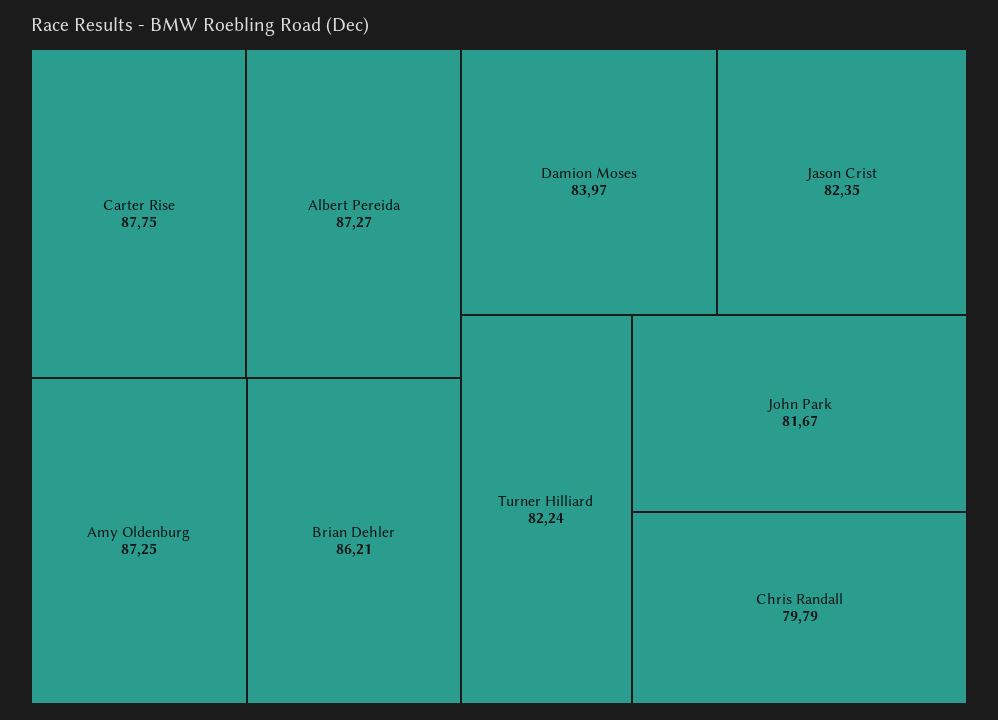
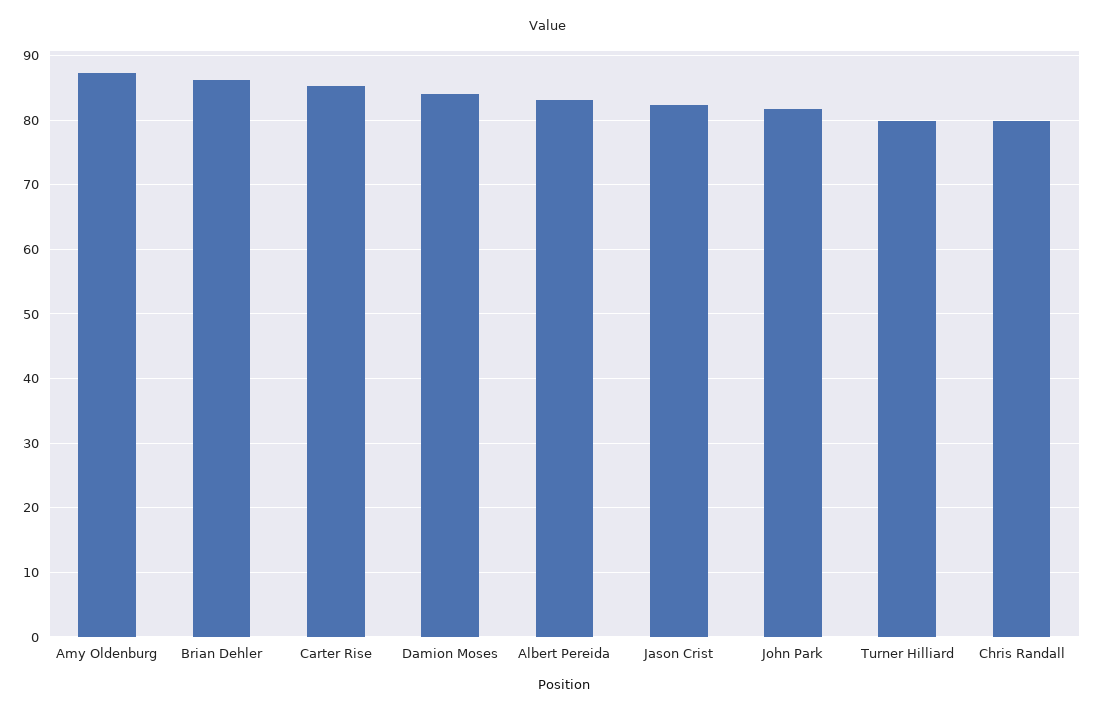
  {
-   "Carter Rise": 87.75,
+   "Carter Rise": 85,
-   "Albert Pereida": 87.27,
+   "Albert Pereida": 83,
    "Amy Oldenburg": 87.25,
    "Brian Dehler": 86.21,
    "Damion Moses": 83.97,
    "Jason Crist": 82.35,
-   "Turner Hilliard": 82.24,
+   "Turner Hilliard": 80,
    "John Park": 81.67,
    "Chris Randall": 79.79
  }

